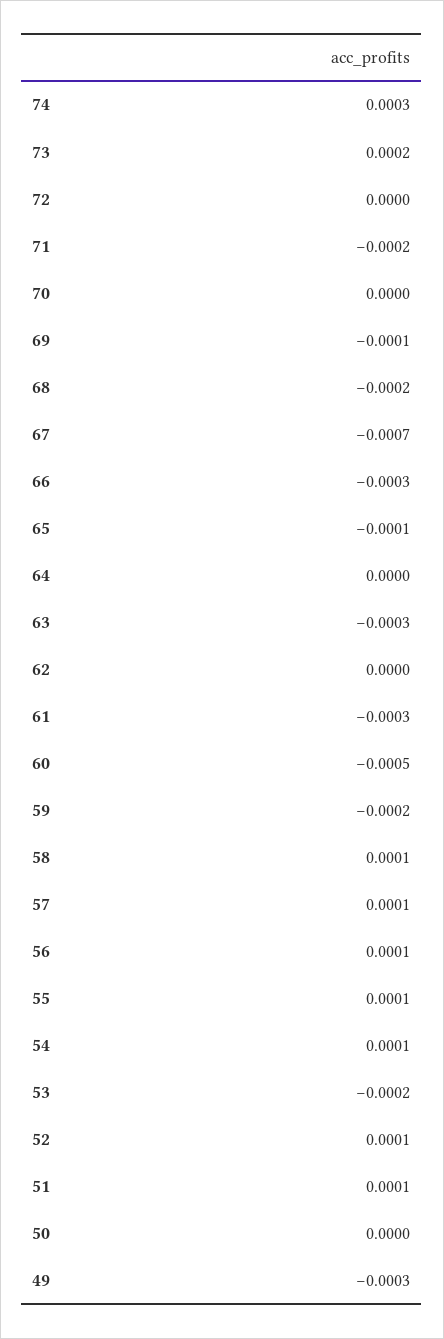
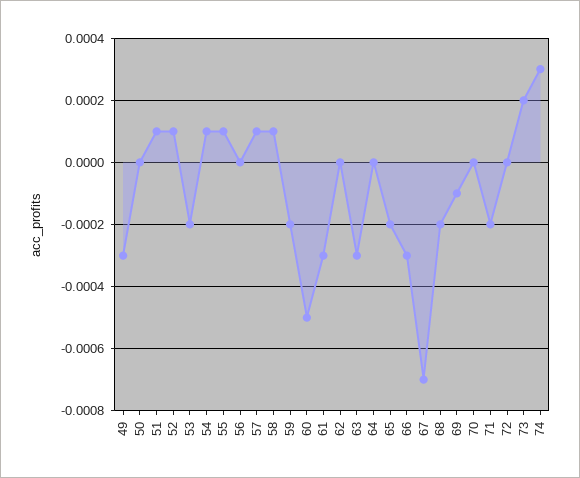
  {
    "74": 0.0003,
    "73": 0.0002,
    "72": 0,
    "71": -0.0002,
    "70": 0,
    "69": -0.0001,
    "68": -0.0002,
    "67": -0.0007,
    "66": -0.0003,
-   "65": -0.0001,
+   "65": -0.0002,
    "64": 0,
    "63": -0.0003,
    "62": 0,
    "61": -0.0003,
    "60": -0.0005,
    "59": -0.0002,
    "58": 0.0001,
    "57": 0.0001,
-   "56": 0.0001,
+   "56": 0,
    "55": 0.0001,
    "54": 0.0001,
    "53": -0.0002,
    "52": 0.0001,
    "51": 0.0001,
    "50": 0,
    "49": -0.0003
  }

